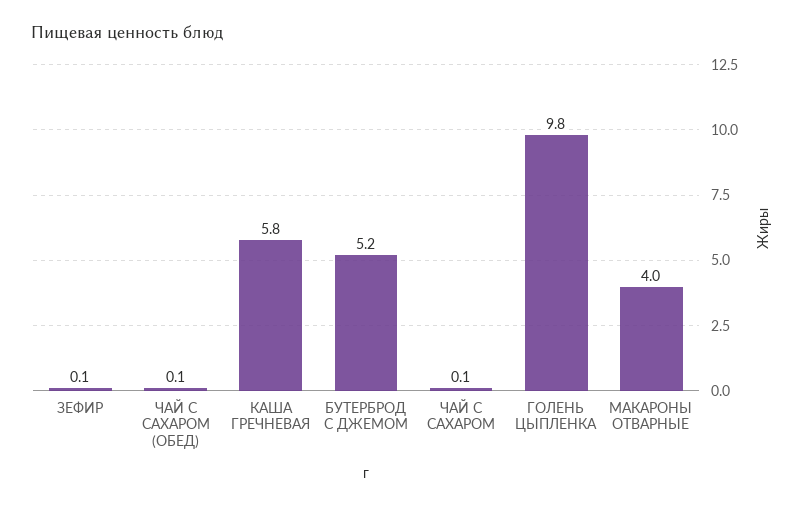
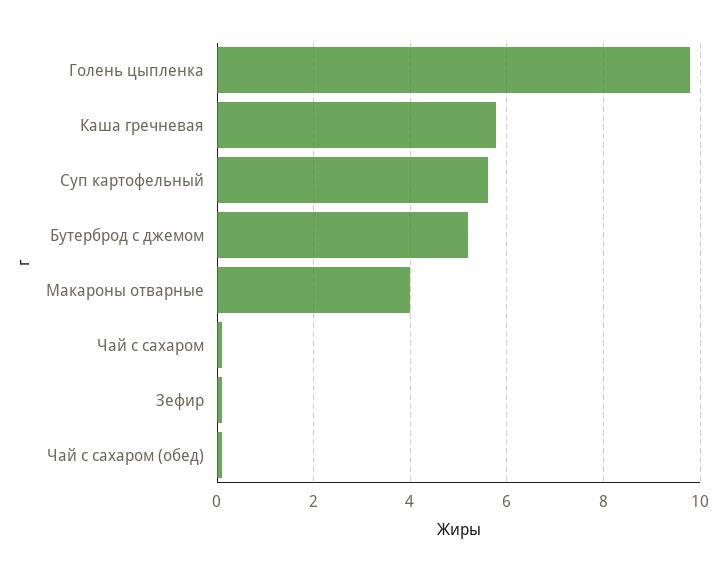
  {
    "ЗЕФИР": 0.1,
    "ЧАЙ С САХАРОМ (ОБЕД)": 0.1,
    "КАША ГРЕЧНЕВАЯ": 5.8,
    "БУТЕРБРОД С ДЖЕМОМ": 5.2,
    "ЧАЙ С САХАРОМ": 0.1,
    "ГОЛЕНЬ ЦЫПЛЕНКА": 9.8,
-   "МАКАРОНЫ ОТВАРНЫЕ": 4
+   "МАКАРОНЫ ОТВАРНЫЕ": 4,
+   "Суп картофельный": 5.6
  }

